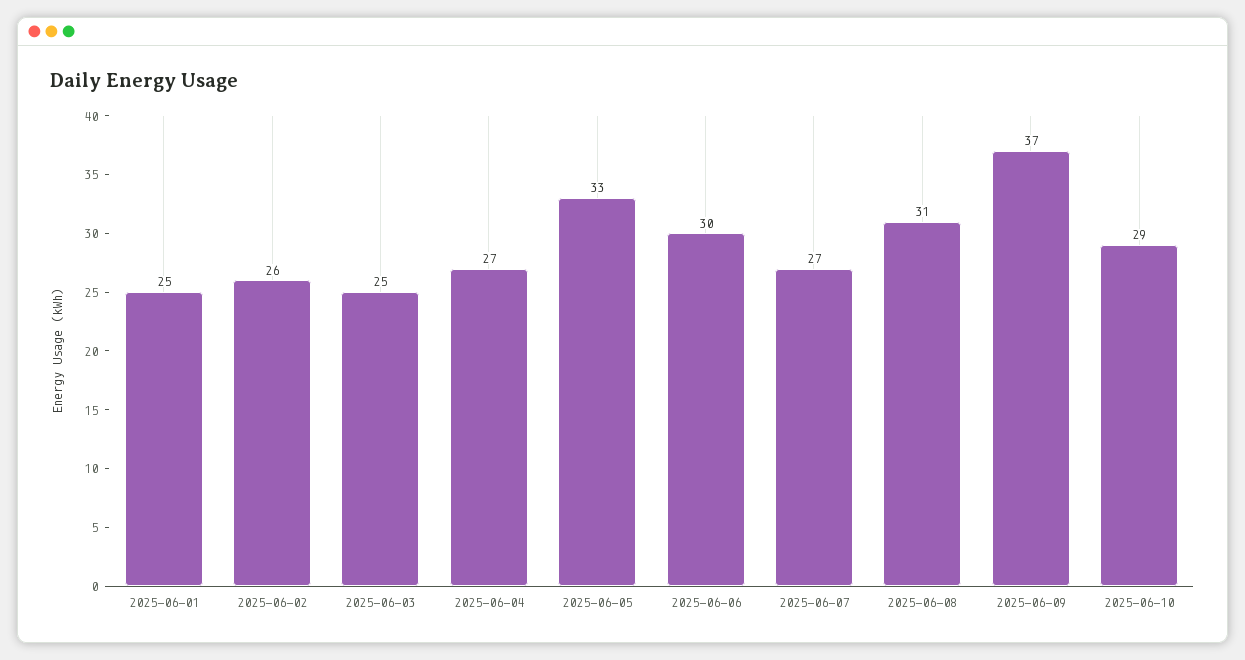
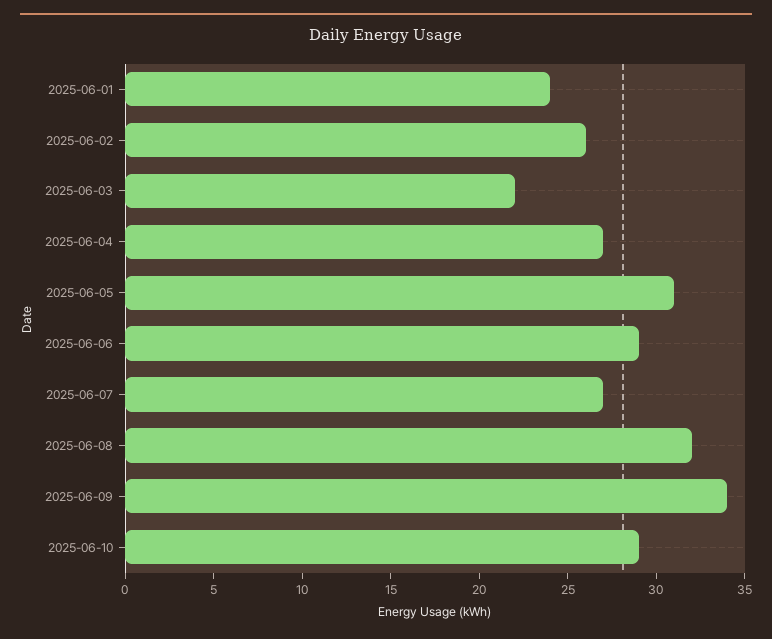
  {
-   "2025-06-01": 25,
+   "2025-06-01": 24,
    "2025-06-02": 26,
-   "2025-06-03": 25,
+   "2025-06-03": 22,
    "2025-06-04": 27,
-   "2025-06-05": 33,
+   "2025-06-05": 31,
-   "2025-06-06": 30,
+   "2025-06-06": 29,
    "2025-06-07": 27,
-   "2025-06-08": 31,
+   "2025-06-08": 32,
-   "2025-06-09": 37,
+   "2025-06-09": 34,
    "2025-06-10": 29
  }

